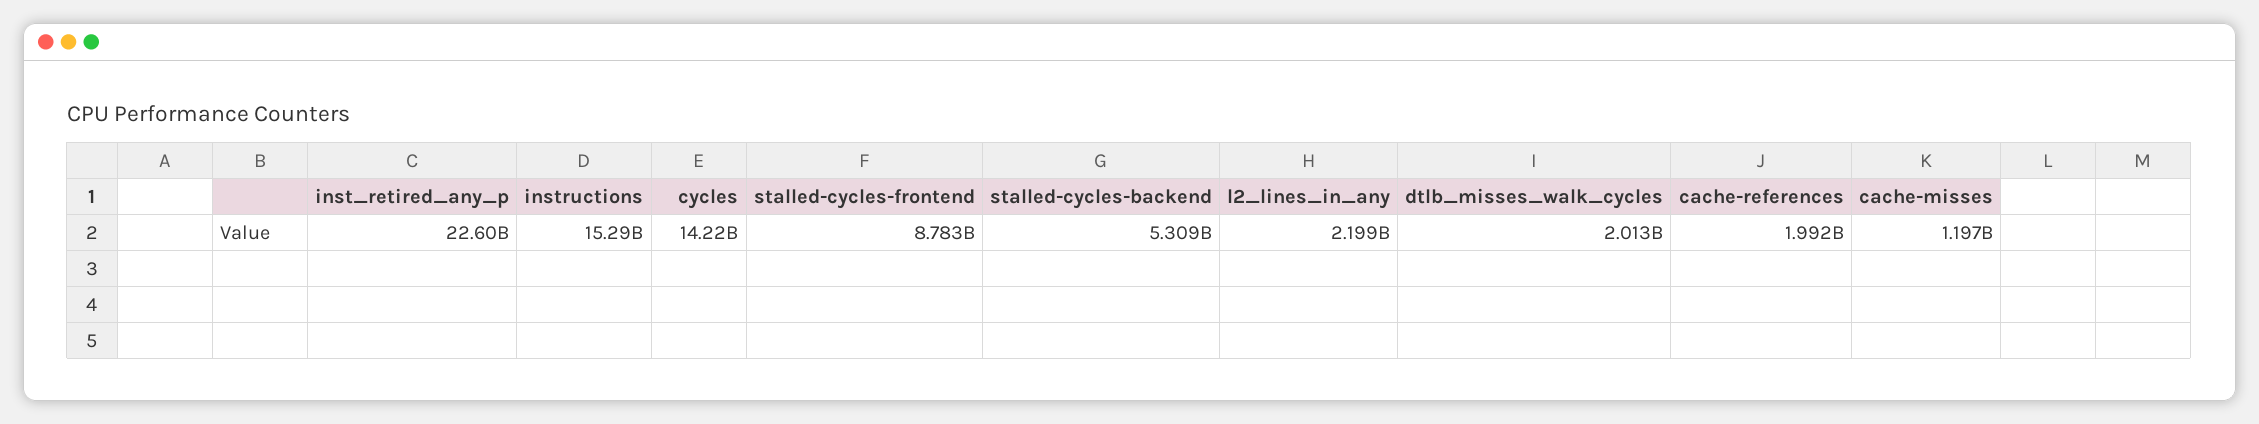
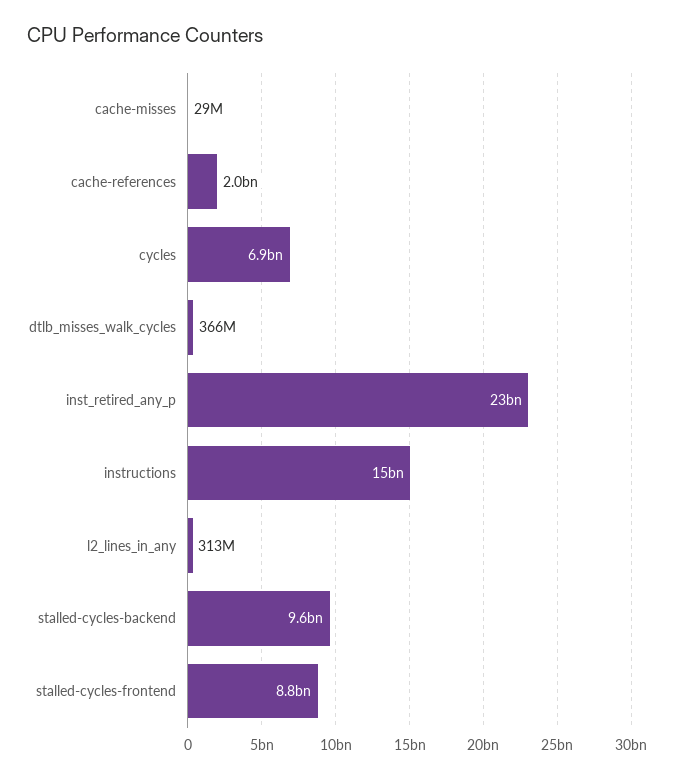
  {
    "inst_retired_any_p": 22600000000,
    "instructions": 15290000000,
-   "cycles": 14220000000,
+   "cycles": 6900000000,
    "stalled-cycles-frontend": 8783000000,
-   "stalled-cycles-backend": 5309000000,
+   "stalled-cycles-backend": 9600000000,
-   "l2_lines_in_any": 2199000000,
+   "l2_lines_in_any": 313000000,
-   "dtlb_misses_walk_cycles": 2013000000,
+   "dtlb_misses_walk_cycles": 366000000,
    "cache-references": 1992000000,
-   "cache-misses": 1197000000
+   "cache-misses": 29000000
  }

